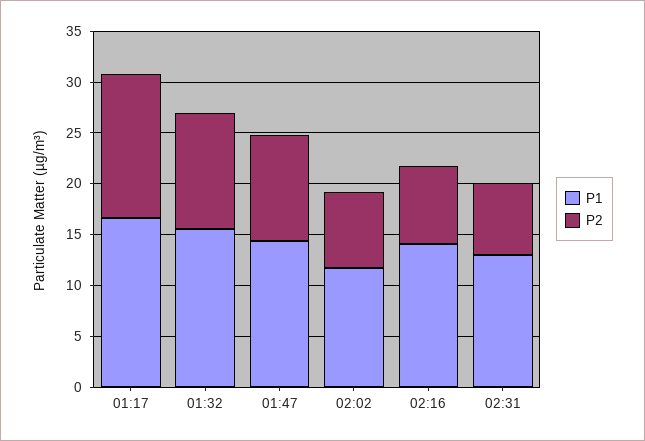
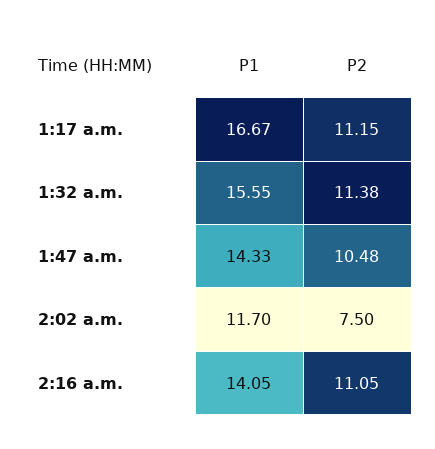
  {
    "P1": {
      "01:17": 16.67,
      "01:32": 15.55,
      "01:47": 14.33,
      "02:02": 11.7,
-     "02:16": 14.05,
+     "02:16": 14.05
-     "02:31": 13
    },
    "P2": {
-     "01:17": 14,
+     "01:17": 11.15,
      "01:32": 11.38,
      "01:47": 10.48,
      "02:02": 7.5,
-     "02:16": 8,
+     "02:16": 11.05
-     "02:31": 7
    }
  }

